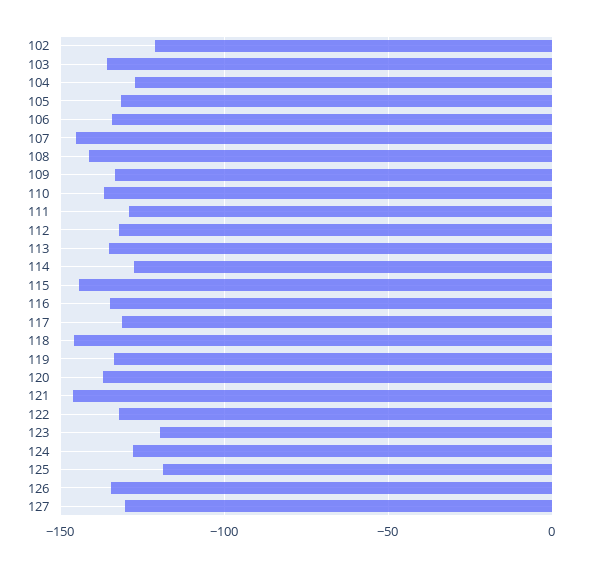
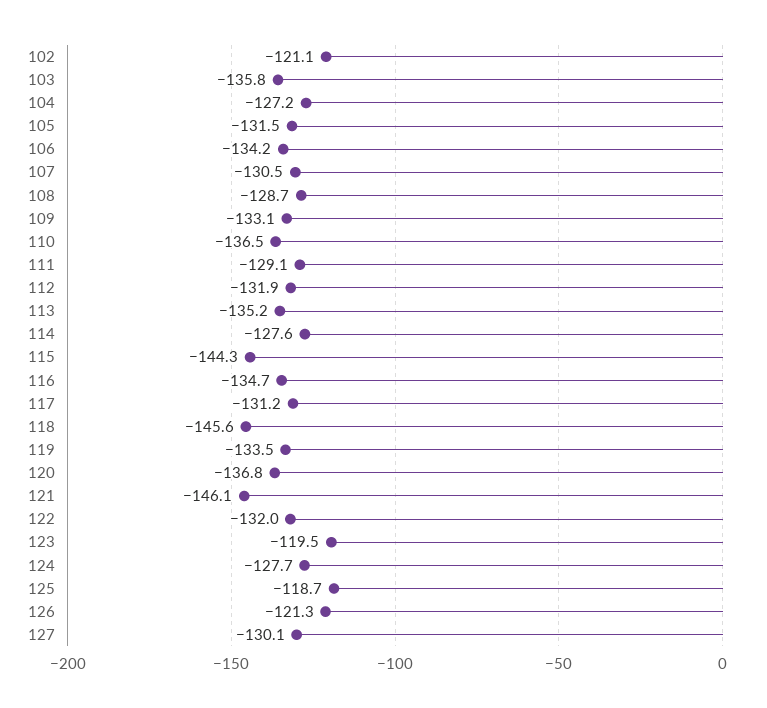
  {
    "102": -121.1,
    "103": -135.8,
    "104": -127.2,
    "105": -131.5,
    "106": -134.2,
-   "107": -145,
+   "107": -130.5,
-   "108": -140,
+   "108": -128.7,
    "109": -133.1,
    "110": -136.5,
    "111": -129.1,
    "112": -131.9,
    "113": -135.2,
    "114": -127.6,
    "115": -144.3,
    "116": -134.7,
    "117": -131.2,
    "118": -145.6,
    "119": -133.5,
    "120": -136.8,
    "121": -146.1,
    "122": -132,
    "123": -119.5,
    "124": -127.7,
    "125": -118.7,
-   "126": -135,
+   "126": -121.3,
    "127": -130.1
  }

